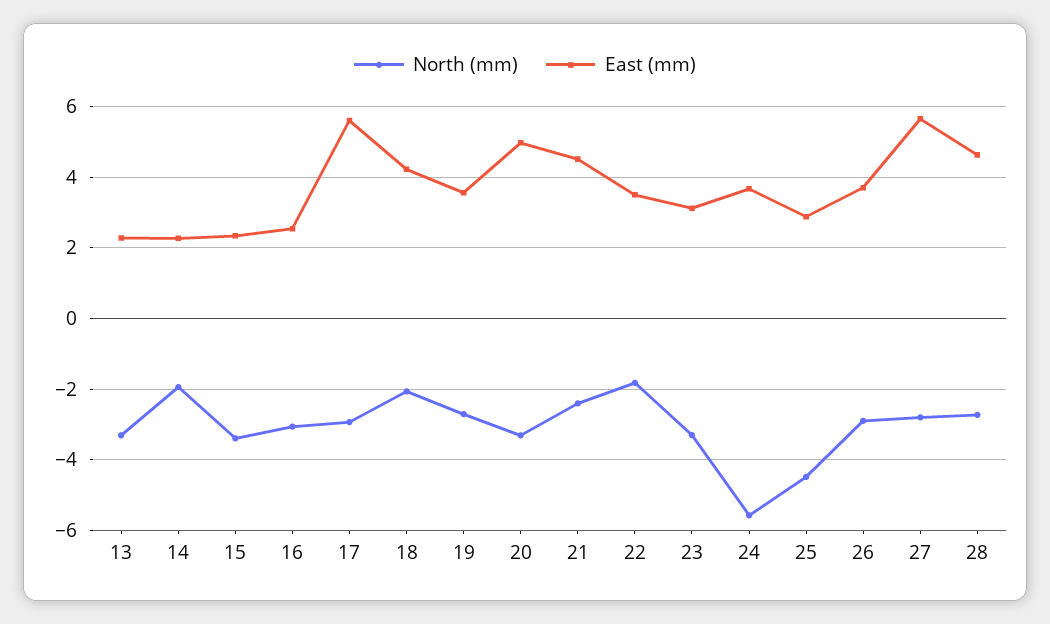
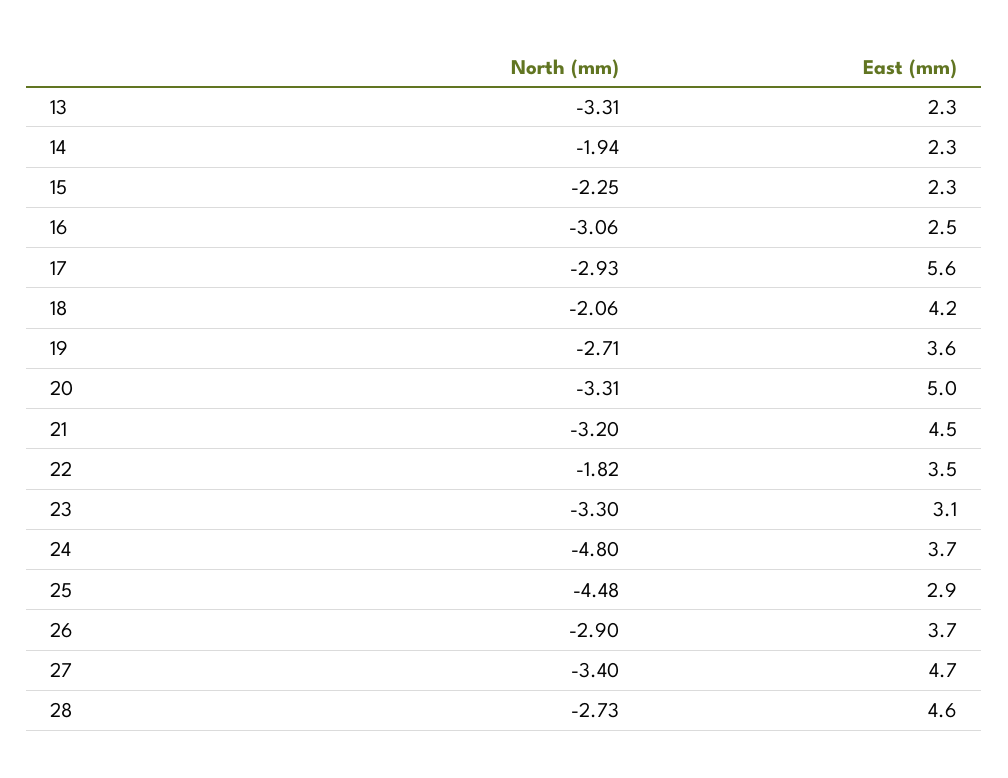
  {
    "North (mm)": {
      "13": -3.31,
      "14": -1.94,
-     "15": -3.4,
+     "15": -2.25,
      "16": -3.06,
      "17": -2.93,
      "18": -2.06,
      "19": -2.71,
      "20": -3.31,
-     "21": -2.4,
+     "21": -3.2,
      "22": -1.82,
      "23": -3.3,
-     "24": -5.6,
+     "24": -4.8,
      "25": -4.48,
      "26": -2.9,
-     "27": -2.8,
+     "27": -3.4,
      "28": -2.73
    },
    "East (mm)": {
      "13": 2.3,
      "14": 2.3,
      "15": 2.3,
      "16": 2.5,
      "17": 5.6,
      "18": 4.2,
      "19": 3.6,
      "20": 5,
      "21": 4.5,
      "22": 3.5,
      "23": 3.1,
      "24": 3.7,
      "25": 2.9,
      "26": 3.7,
-     "27": 5.6,
+     "27": 4.7,
      "28": 4.6
    }
  }

